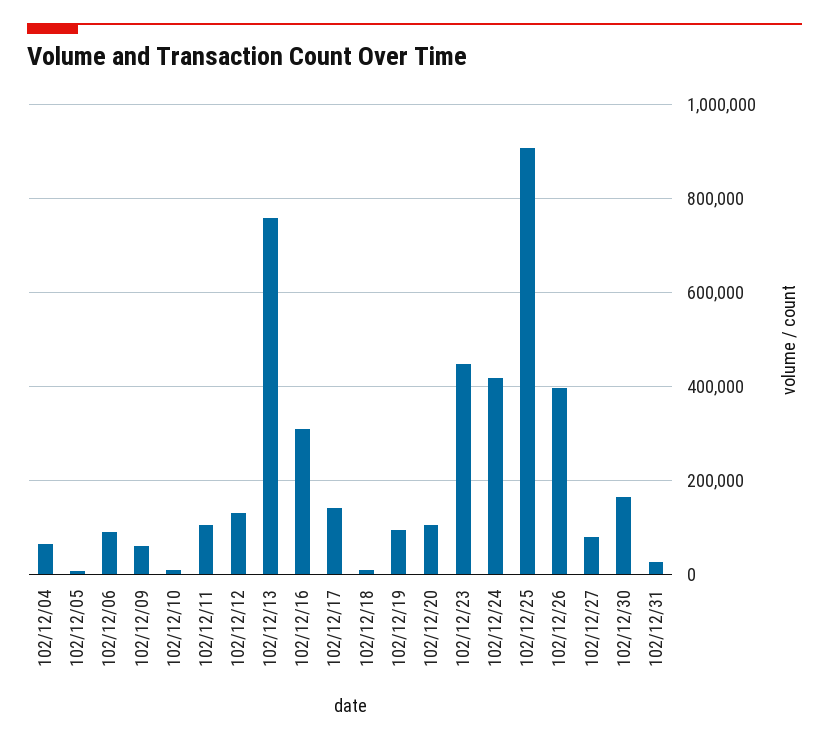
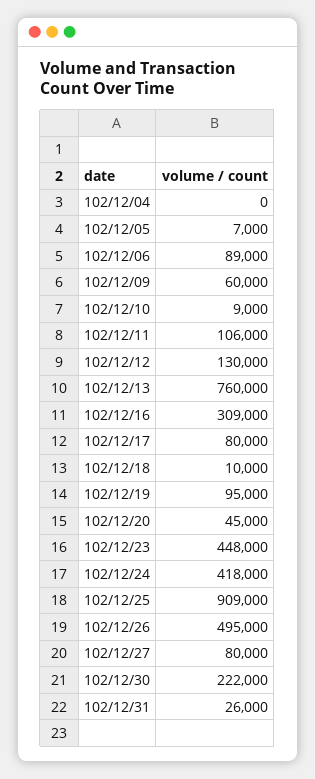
  {
-   "102/12/04": 60000,
+   "102/12/04": 0,
    "102/12/05": 7000,
    "102/12/06": 89000,
    "102/12/09": 60000,
    "102/12/10": 9000,
    "102/12/11": 106000,
    "102/12/12": 130000,
    "102/12/13": 760000,
    "102/12/16": 309000,
-   "102/12/17": 140000,
+   "102/12/17": 80000,
    "102/12/18": 10000,
    "102/12/19": 95000,
-   "102/12/20": 100000,
+   "102/12/20": 45000,
    "102/12/23": 448000,
    "102/12/24": 418000,
    "102/12/25": 909000,
-   "102/12/26": 400000,
+   "102/12/26": 495000,
    "102/12/27": 80000,
-   "102/12/30": 160000,
+   "102/12/30": 222000,
    "102/12/31": 26000
  }

